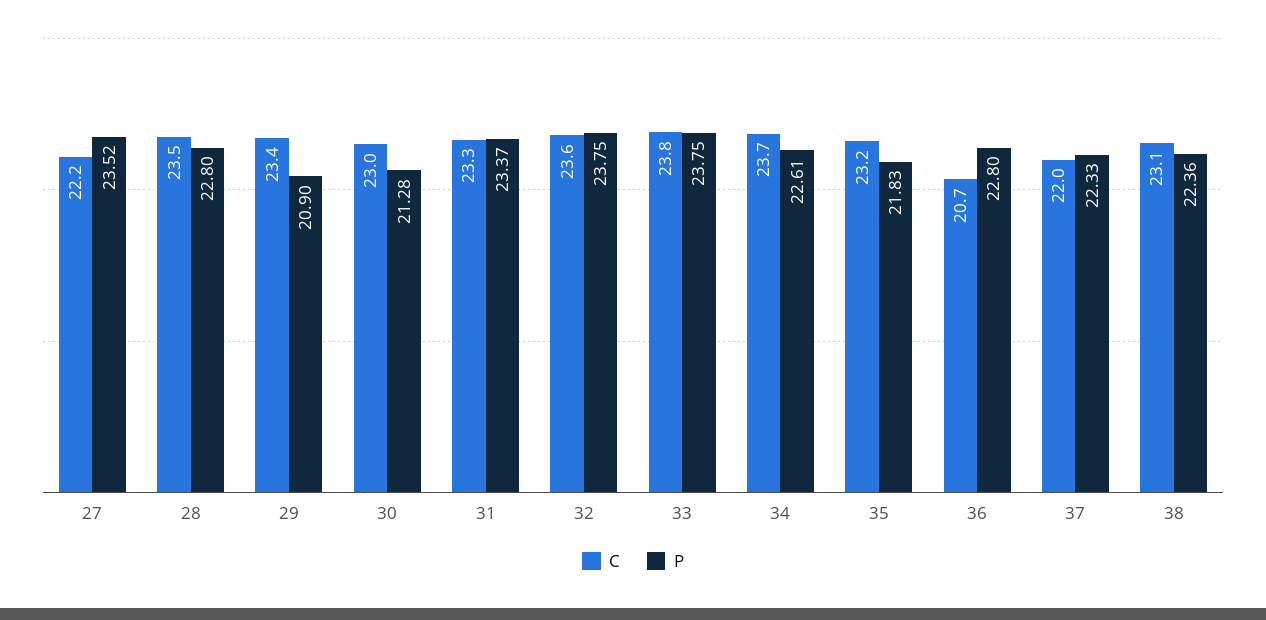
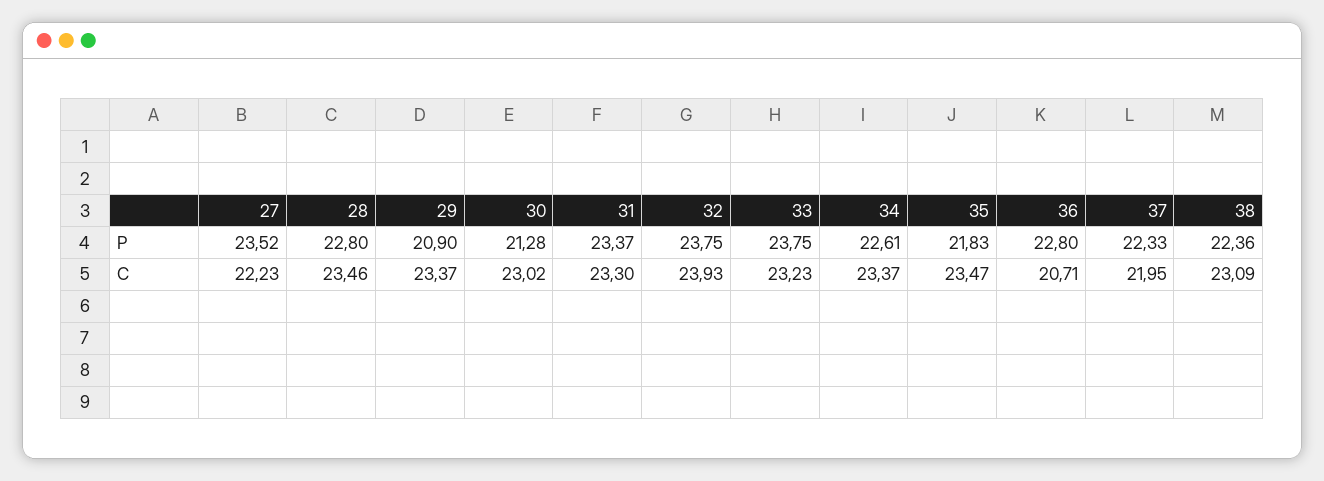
  {
    "C": {
      "27": 22.23,
      "28": 23.46,
      "29": 23.37,
      "30": 23.02,
      "31": 23.3,
-     "32": 23.6,
+     "32": 23.93,
-     "33": 23.8,
+     "33": 23.23,
-     "34": 23.7,
+     "34": 23.37,
-     "35": 23.2,
+     "35": 23.47,
      "36": 20.71,
      "37": 21.95,
      "38": 23.09
    },
    "P": {
      "27": 23.52,
      "28": 22.8,
      "29": 20.9,
      "30": 21.28,
      "31": 23.37,
      "32": 23.75,
      "33": 23.75,
      "34": 22.61,
      "35": 21.83,
      "36": 22.8,
      "37": 22.33,
      "38": 22.36
    }
  }

